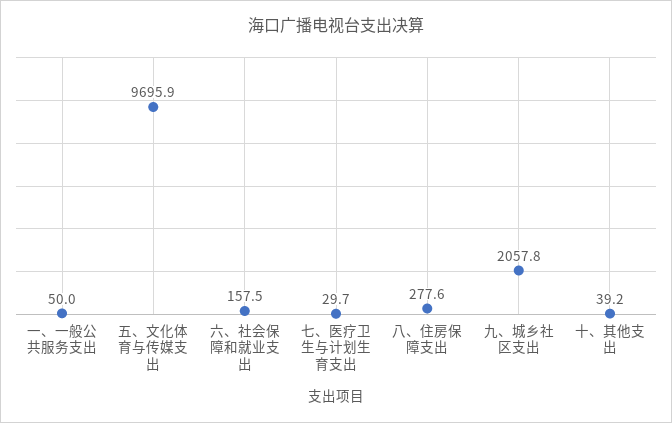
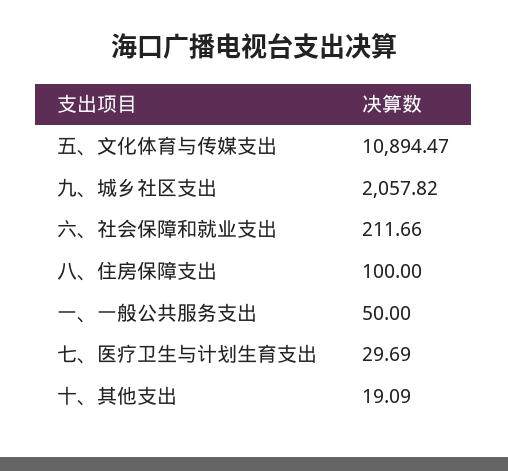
  {
    "一、一般公共服务支出": 50,
-   "五、文化体育与传媒支出": 9695.9,
+   "五、文化体育与传媒支出": 10894.47,
-   "六、社会保障和就业支出": 157.5,
+   "六、社会保障和就业支出": 211.66,
    "七、医疗卫生与计划生育支出": 29.69,
-   "八、住房保障支出": 277.6,
+   "八、住房保障支出": 100,
    "九、城乡社区支出": 2057.82,
-   "十、其他支出": 39.2
+   "十、其他支出": 19.09
  }

